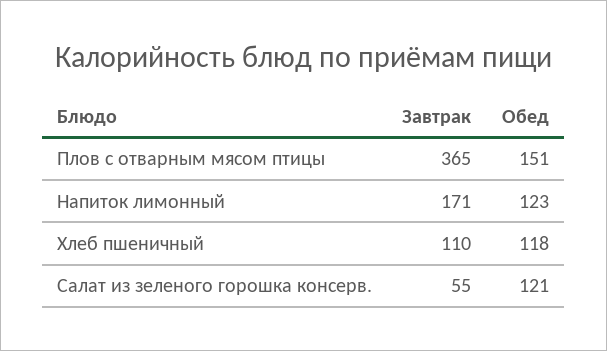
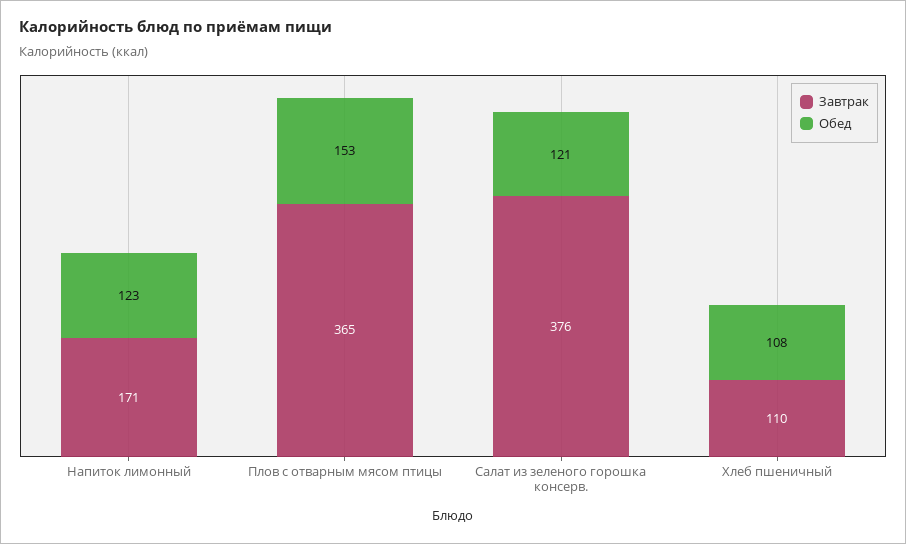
  {
    "Завтрак": {
      "Плов с отварным мясом птицы": 365,
      "Напиток лимонный": 171,
      "Хлеб пшеничный": 110,
-     "Салат из зеленого горошка консерв.": 55
+     "Салат из зеленого горошка консерв.": 376
    },
    "Обед": {
-     "Плов с отварным мясом птицы": 151,
+     "Плов с отварным мясом птицы": 153,
      "Напиток лимонный": 123,
-     "Хлеб пшеничный": 118,
+     "Хлеб пшеничный": 108,
      "Салат из зеленого горошка консерв.": 121
    }
  }

